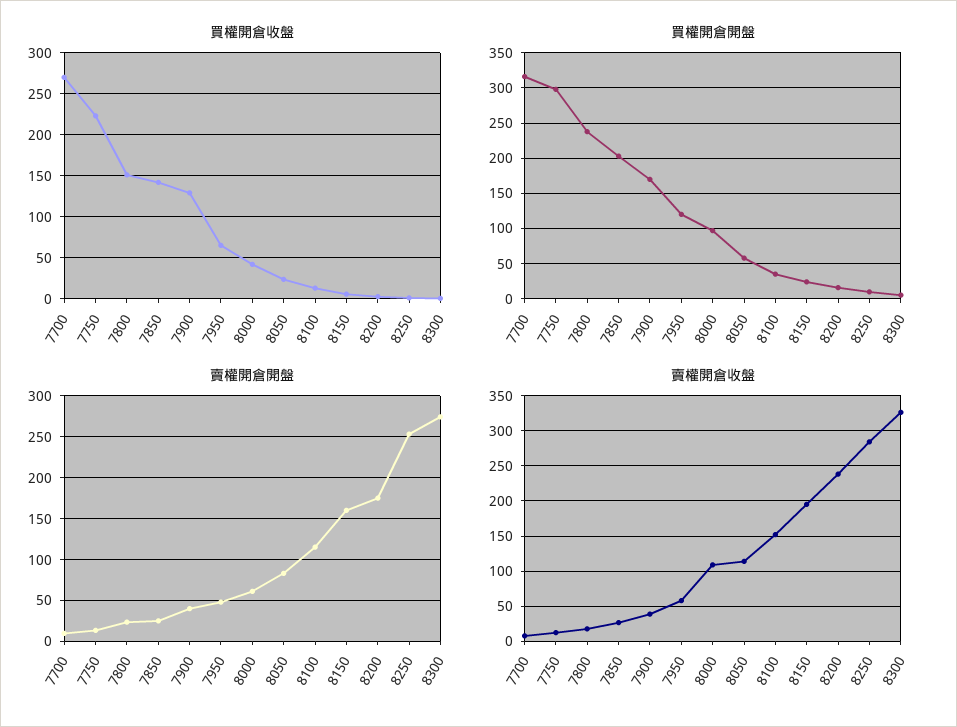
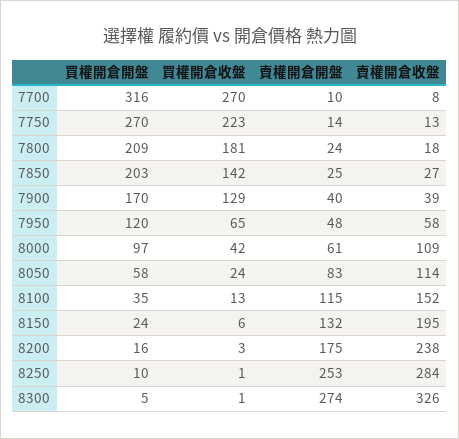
  {
    "買權開倉收盤": {
      "7700": 270,
      "7750": 223,
-     "7800": 150,
+     "7800": 181,
      "7850": 142,
      "7900": 129,
      "7950": 65,
      "8000": 42,
      "8050": 24,
      "8100": 13,
      "8150": 6,
      "8200": 3,
      "8250": 1,
      "8300": 1
    },
    "買權開倉開盤": {
      "7700": 316,
-     "7750": 300,
+     "7750": 270,
-     "7800": 240,
+     "7800": 209,
      "7850": 203,
      "7900": 170,
      "7950": 120,
      "8000": 97,
      "8050": 58,
      "8100": 35,
      "8150": 24,
      "8200": 16,
      "8250": 10,
      "8300": 5
    },
    "賣權開倉開盤": {
      "7700": 10,
      "7750": 14,
      "7800": 24,
      "7850": 25,
      "7900": 40,
      "7950": 48,
      "8000": 61,
      "8050": 83,
      "8100": 115,
-     "8150": 160,
+     "8150": 132,
      "8200": 175,
      "8250": 253,
      "8300": 274
    },
    "賣權開倉收盤": {
      "7700": 8,
      "7750": 13,
      "7800": 18,
      "7850": 27,
      "7900": 39,
      "7950": 58,
      "8000": 109,
      "8050": 114,
      "8100": 152,
      "8150": 195,
      "8200": 238,
      "8250": 284,
      "8300": 326
    }
  }

